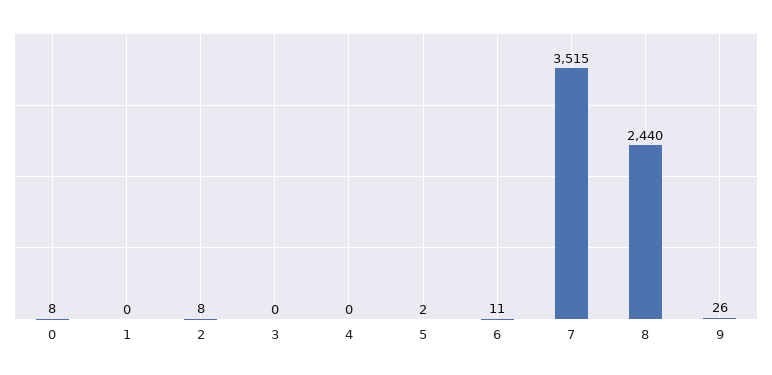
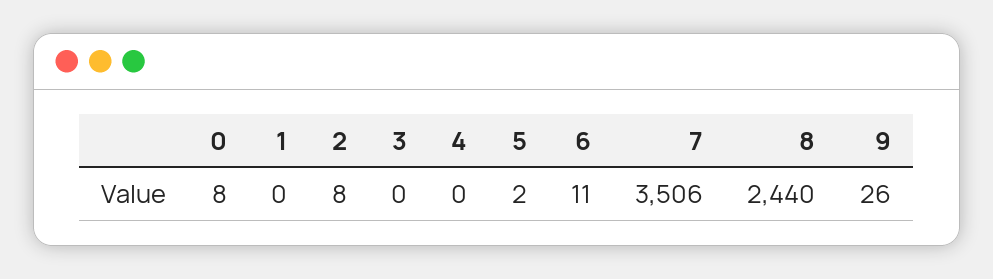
  {
    "0": 8,
    "1": 0,
    "2": 8,
    "3": 0,
    "4": 0,
    "5": 2,
    "6": 11,
-   "7": 3515,
+   "7": 3506,
    "8": 2440,
    "9": 26
  }

